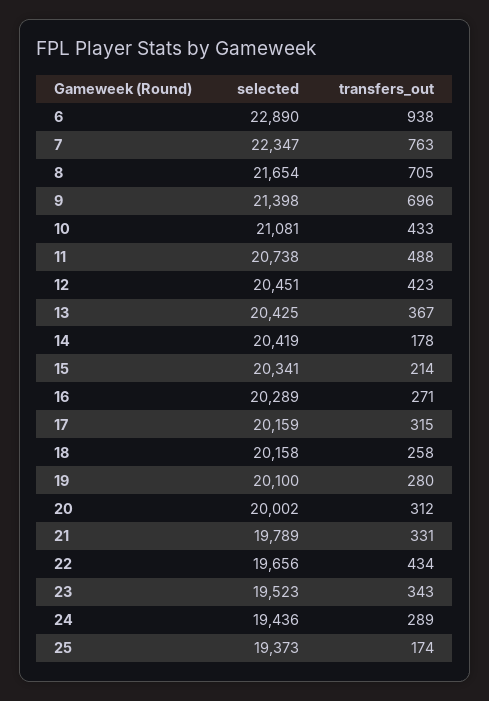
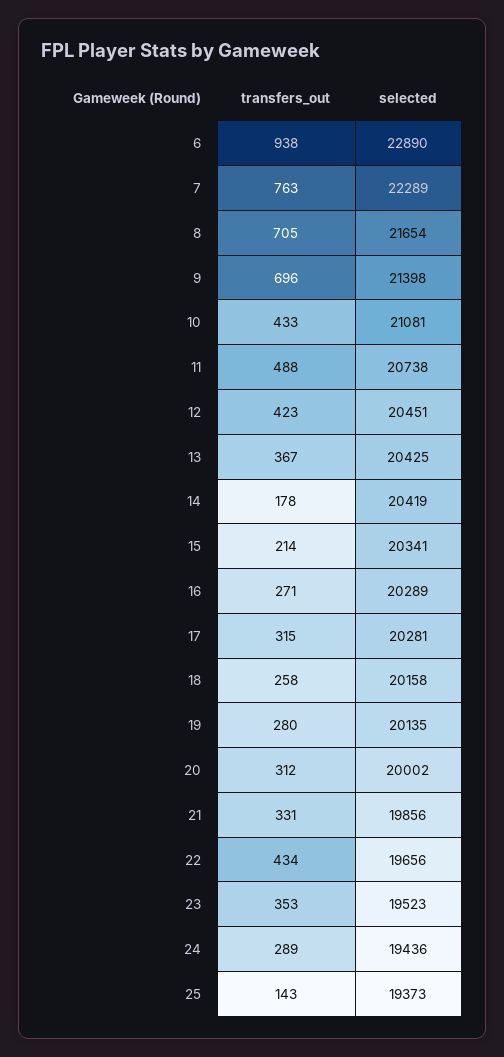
  {
    "selected": {
      "6": 22890,
-     "7": 22347,
+     "7": 22289,
      "8": 21654,
      "9": 21398,
      "10": 21081,
      "11": 20738,
      "12": 20451,
      "13": 20425,
      "14": 20419,
      "15": 20341,
      "16": 20289,
-     "17": 20159,
+     "17": 20281,
      "18": 20158,
-     "19": 20100,
+     "19": 20135,
      "20": 20002,
-     "21": 19789,
+     "21": 19856,
      "22": 19656,
      "23": 19523,
      "24": 19436,
      "25": 19373
    },
    "transfers_out": {
      "6": 938,
      "7": 763,
      "8": 705,
      "9": 696,
      "10": 433,
      "11": 488,
      "12": 423,
      "13": 367,
      "14": 178,
      "15": 214,
      "16": 271,
      "17": 315,
      "18": 258,
      "19": 280,
      "20": 312,
      "21": 331,
      "22": 434,
-     "23": 343,
+     "23": 353,
      "24": 289,
-     "25": 174
+     "25": 143
    }
  }

